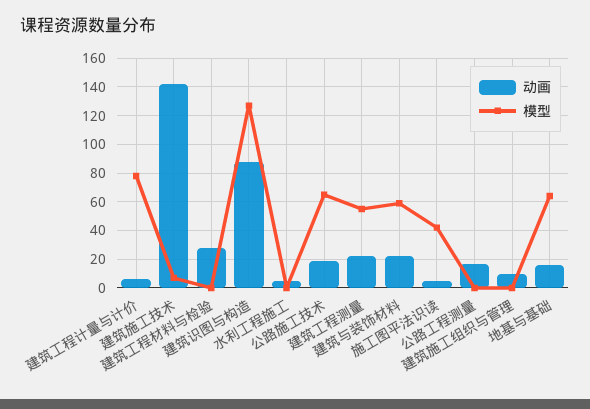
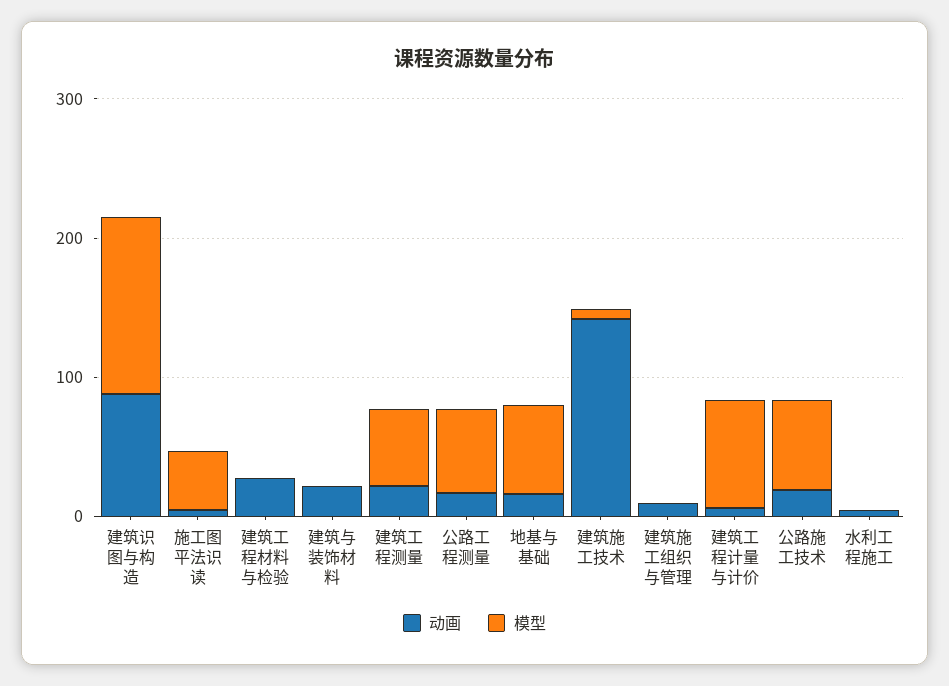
  {
    "动画": {
      "建筑工程计量与计价": 5,
      "建筑施工技术": 140,
      "建筑工程材料与检验": 30,
      "建筑识图与构造": 90,
      "水利工程施工": 5,
      "公路施工技术": 20,
      "建筑工程测量": 20,
      "建筑与装饰材料": 20,
      "施工图平法识读": 5,
      "公路工程测量": 15,
      "建筑施工组织与管理": 10,
      "地基与基础": 15
    },
    "模型": {
      "建筑工程计量与计价": 80,
      "建筑施工技术": 5,
      "建筑工程材料与检验": 0,
      "建筑识图与构造": 125,
      "水利工程施工": 0,
      "公路施工技术": 65,
      "建筑工程测量": 55,
-     "建筑与装饰材料": 60,
+     "建筑与装饰材料": 0,
      "施工图平法识读": 40,
-     "公路工程测量": 0,
+     "公路工程测量": 60,
      "建筑施工组织与管理": 0,
      "地基与基础": 65
    }
  }

